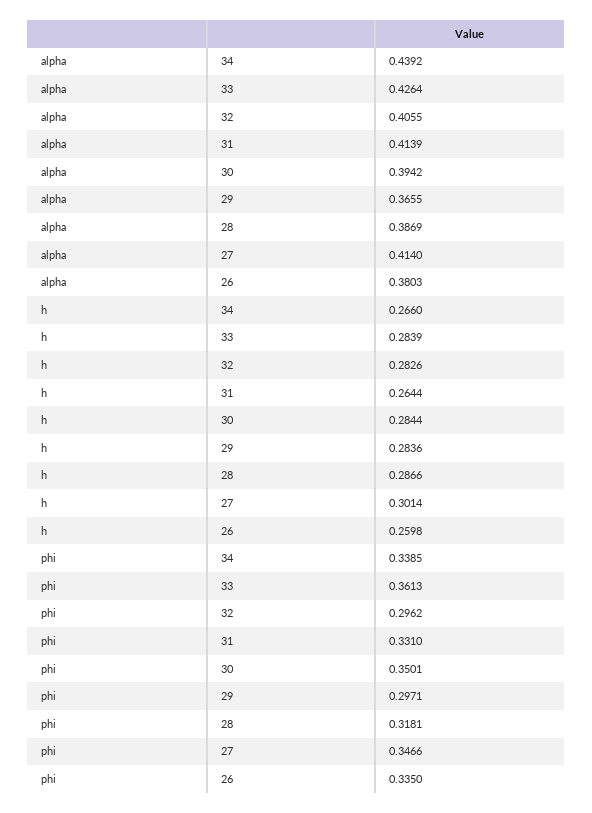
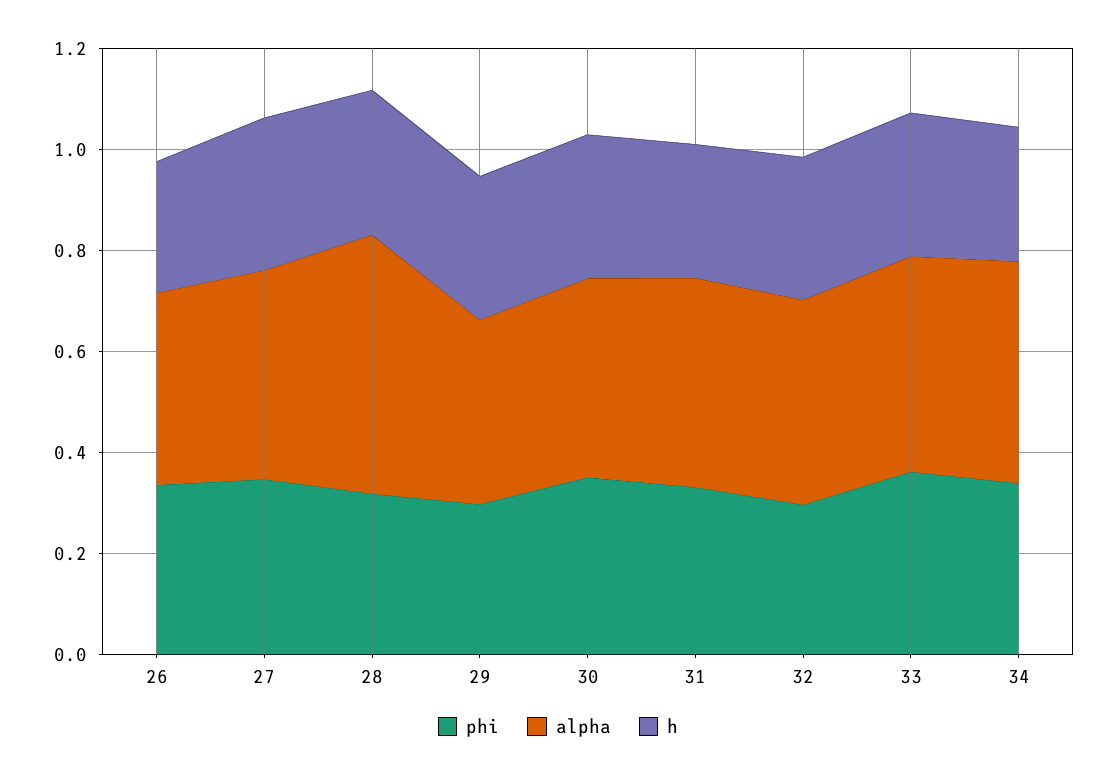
  {
    "alpha": {
      "34": 0.4392,
      "33": 0.4264,
      "32": 0.4055,
      "31": 0.4139,
      "30": 0.3942,
      "29": 0.3655,
-     "28": 0.3869,
+     "28": 0.5,
      "27": 0.414,
      "26": 0.3803
    },
    "h": {
      "34": 0.266,
      "33": 0.2839,
      "32": 0.2826,
      "31": 0.2644,
      "30": 0.2844,
      "29": 0.2836,
      "28": 0.2866,
      "27": 0.3014,
      "26": 0.2598
    },
    "phi": {
      "34": 0.3385,
      "33": 0.3613,
      "32": 0.2962,
      "31": 0.331,
      "30": 0.3501,
      "29": 0.2971,
      "28": 0.3181,
      "27": 0.3466,
      "26": 0.335
    }
  }

